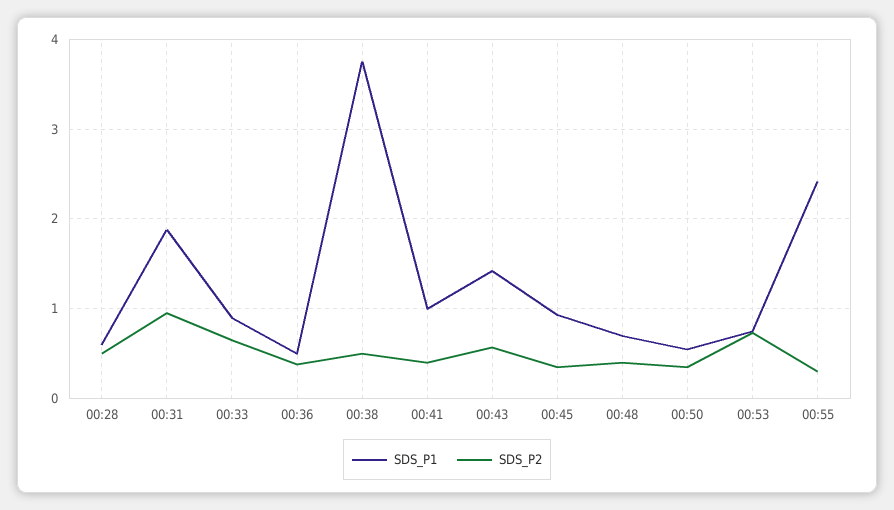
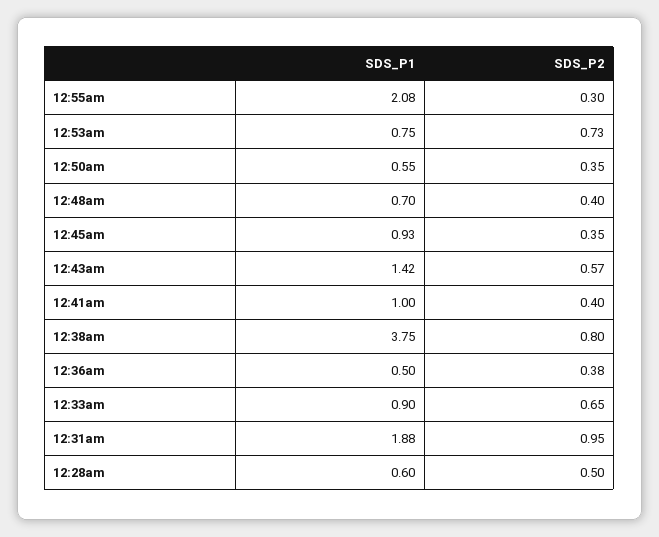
  {
    "SDS_P1": {
      "00:28": 0.6,
      "00:31": 1.88,
      "00:33": 0.9,
      "00:36": 0.5,
      "00:38": 3.75,
      "00:41": 1,
      "00:43": 1.42,
      "00:45": 0.93,
      "00:48": 0.7,
      "00:50": 0.55,
      "00:53": 0.75,
-     "00:55": 2.4
+     "00:55": 2.08
    },
    "SDS_P2": {
      "00:28": 0.5,
      "00:31": 0.95,
      "00:33": 0.65,
      "00:36": 0.38,
-     "00:38": 0.5,
+     "00:38": 0.8,
      "00:41": 0.4,
      "00:43": 0.57,
      "00:45": 0.35,
      "00:48": 0.4,
      "00:50": 0.35,
      "00:53": 0.73,
      "00:55": 0.3
    }
  }

